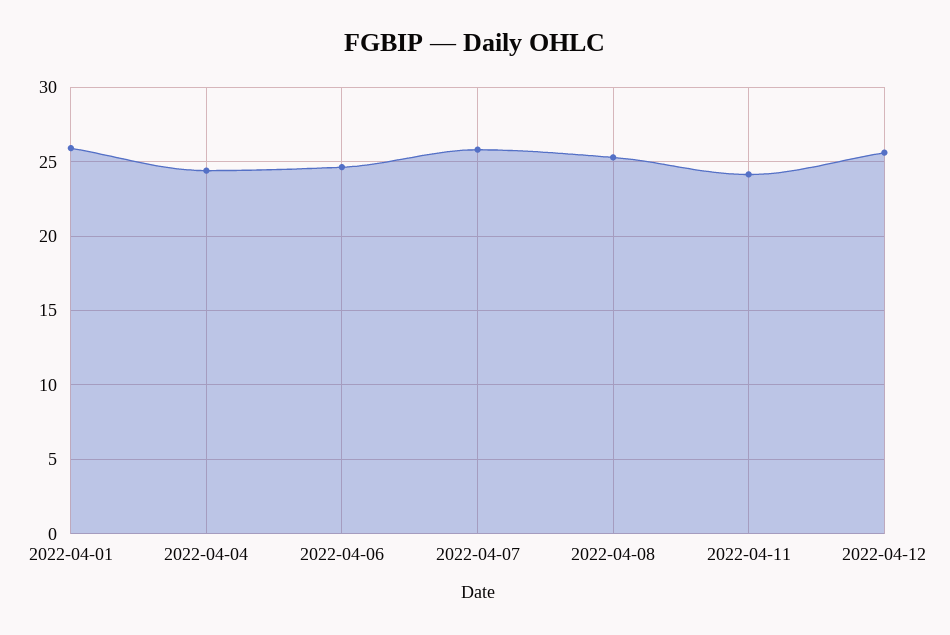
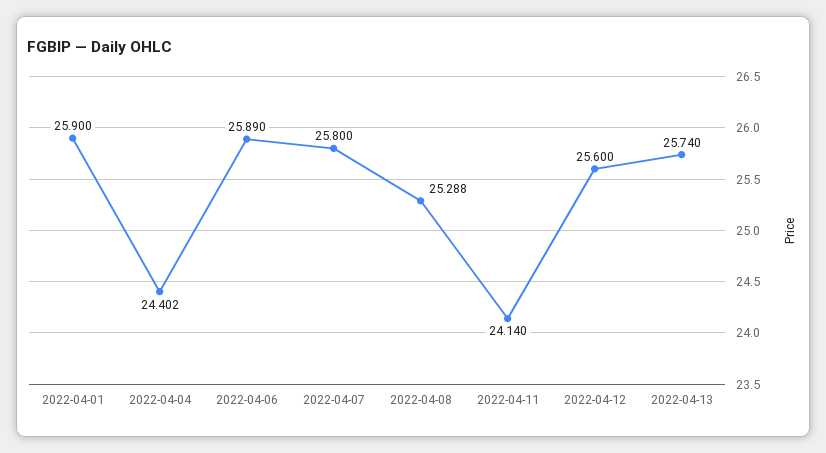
  {
    "2022-04-01": 25.9,
    "2022-04-04": 24.402,
-   "2022-04-06": 24.5,
+   "2022-04-06": 25.89,
    "2022-04-07": 25.8,
    "2022-04-08": 25.288,
    "2022-04-11": 24.14,
-   "2022-04-12": 25.6
+   "2022-04-12": 25.6,
+   "2022-04-13": 25.74
  }

